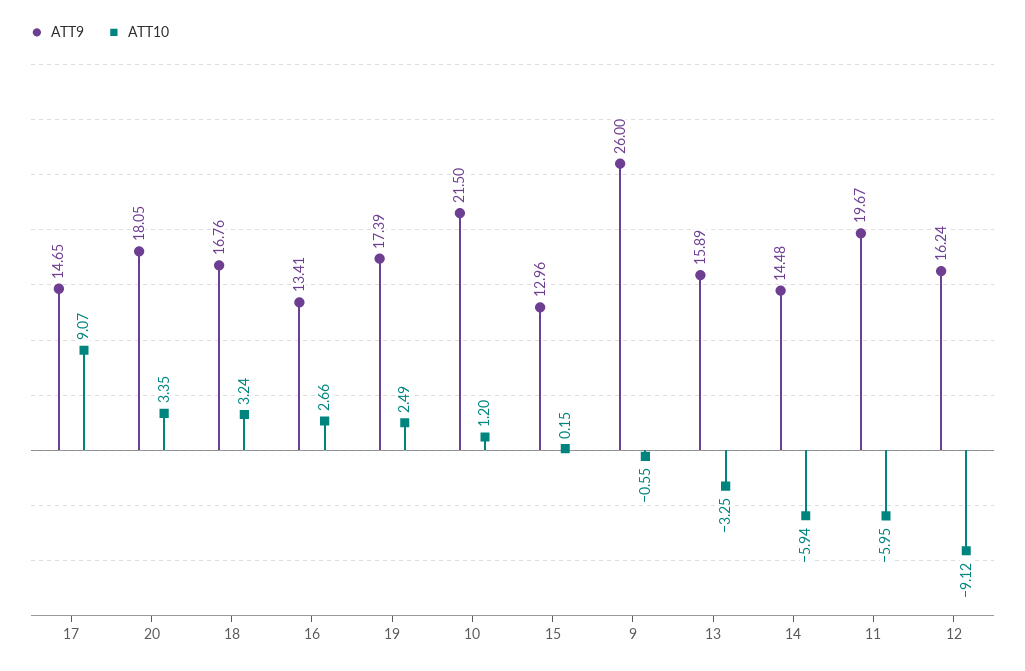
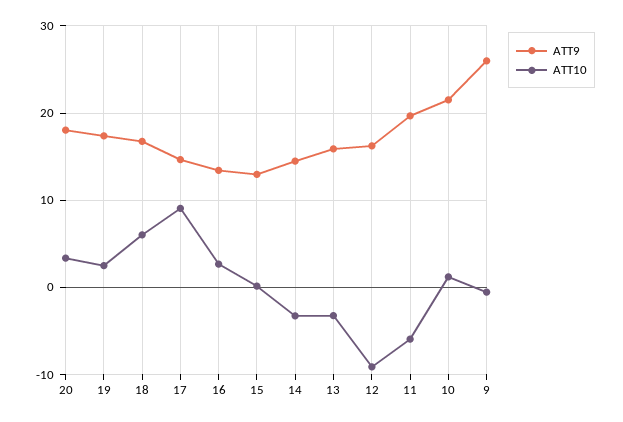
  {
    "ATT9": {
      "17": 14.65,
      "20": 18.05,
      "18": 16.76,
      "16": 13.41,
      "19": 17.39,
      "10": 21.5,
      "15": 12.96,
      "9": 26,
      "13": 15.89,
      "14": 14.48,
      "11": 19.67,
      "12": 16.24
    },
    "ATT10": {
      "17": 9.07,
      "20": 3.35,
-     "18": 3.24,
+     "18": 6,
      "16": 2.66,
      "19": 2.49,
      "10": 1.2,
      "15": 0.15,
      "9": -0.55,
      "13": -3.25,
-     "14": -5.94,
+     "14": -3,
      "11": -5.95,
      "12": -9.12
    }
  }

